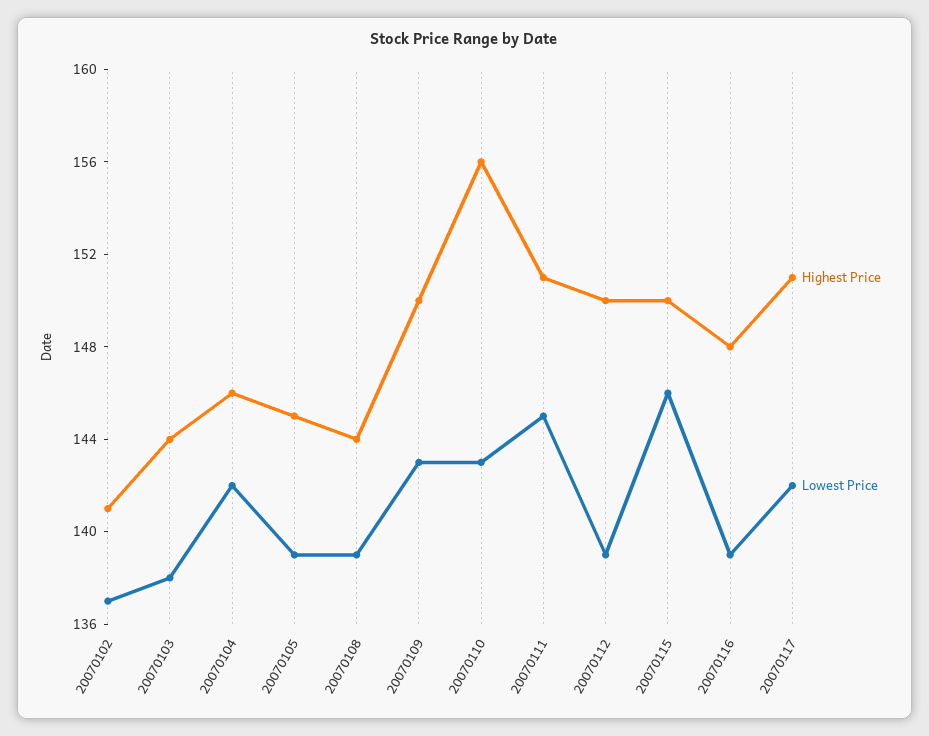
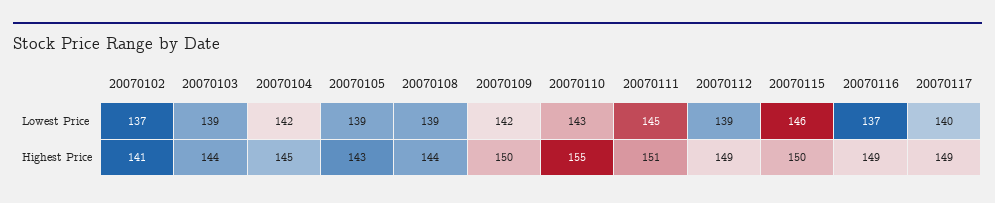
  {
    "Highest Price": {
      "20070102": 141,
      "20070103": 144,
-     "20070104": 146,
+     "20070104": 145,
-     "20070105": 145,
+     "20070105": 143,
      "20070108": 144,
      "20070109": 150,
-     "20070110": 156,
+     "20070110": 155,
      "20070111": 151,
-     "20070112": 150,
+     "20070112": 149,
      "20070115": 150,
-     "20070116": 148,
+     "20070116": 149,
-     "20070117": 151
+     "20070117": 149
    },
    "Lowest Price": {
      "20070102": 137,
-     "20070103": 138,
+     "20070103": 139,
      "20070104": 142,
      "20070105": 139,
      "20070108": 139,
-     "20070109": 143,
+     "20070109": 142,
      "20070110": 143,
      "20070111": 145,
      "20070112": 139,
      "20070115": 146,
-     "20070116": 139,
+     "20070116": 137,
-     "20070117": 142
+     "20070117": 140
    }
  }

